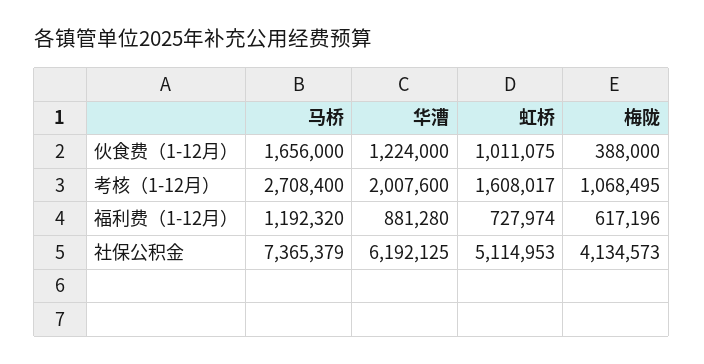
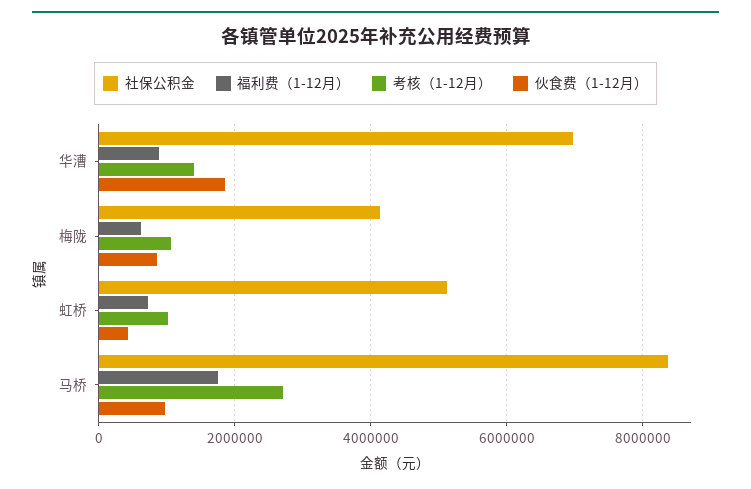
  {
    "伙食费（1-12月）": {
-     "马桥": 1656000,
+     "马桥": 1000000,
-     "华漕": 1224000,
+     "华漕": 1800000,
-     "虹桥": 1011075,
+     "虹桥": 400000,
-     "梅陇": 388000
+     "梅陇": 800000
    },
    "考核（1-12月）": {
      "马桥": 2708400,
-     "华漕": 2007600,
+     "华漕": 1400000,
-     "虹桥": 1608017,
+     "虹桥": 1000000,
      "梅陇": 1068495
    },
    "福利费（1-12月）": {
-     "马桥": 1192320,
+     "马桥": 1800000,
      "华漕": 881280,
      "虹桥": 727974,
      "梅陇": 617196
    },
    "社保公积金": {
-     "马桥": 7365379,
+     "马桥": 8400000,
-     "华漕": 6192125,
+     "华漕": 7000000,
      "虹桥": 5114953,
      "梅陇": 4134573
    }
  }

